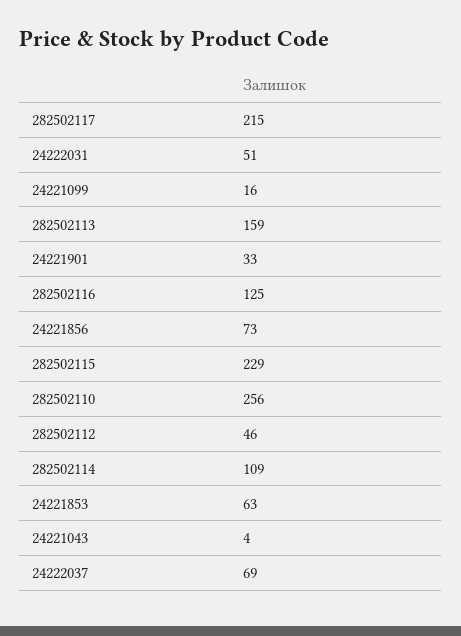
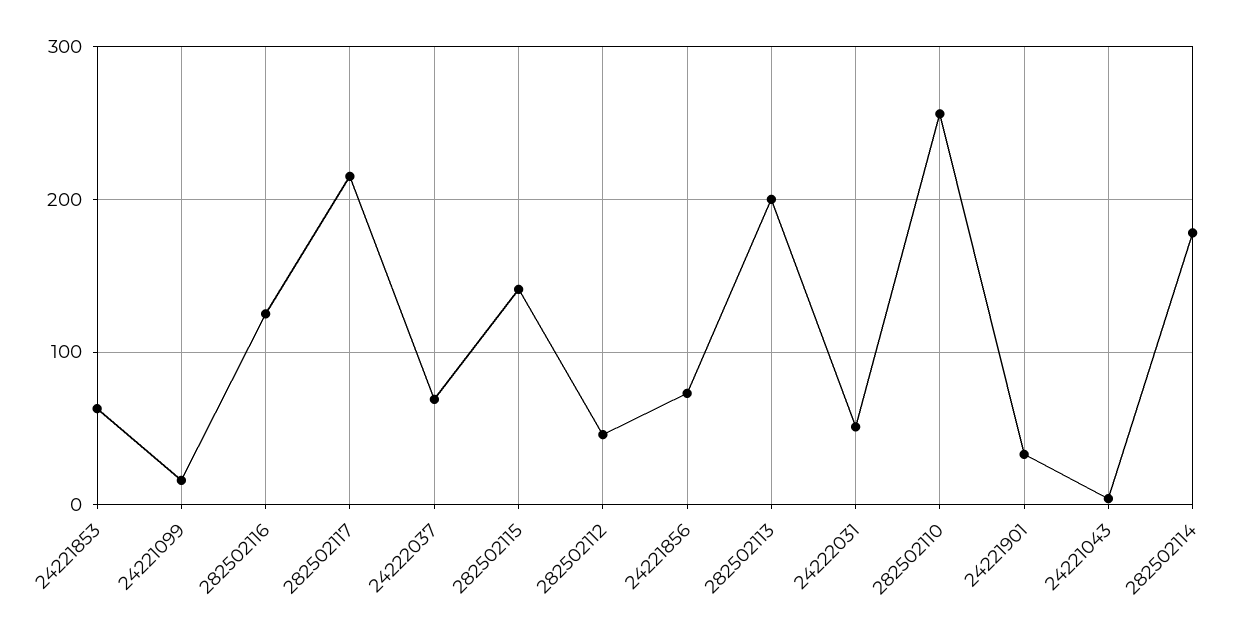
  {
    "282502117": 215,
    "24222031": 51,
    "24221099": 16,
-   "282502113": 159,
+   "282502113": 200,
    "24221901": 33,
    "282502116": 125,
    "24221856": 73,
-   "282502115": 229,
+   "282502115": 140,
    "282502110": 256,
    "282502112": 46,
-   "282502114": 109,
+   "282502114": 180,
    "24221853": 63,
    "24221043": 4,
    "24222037": 69
  }

